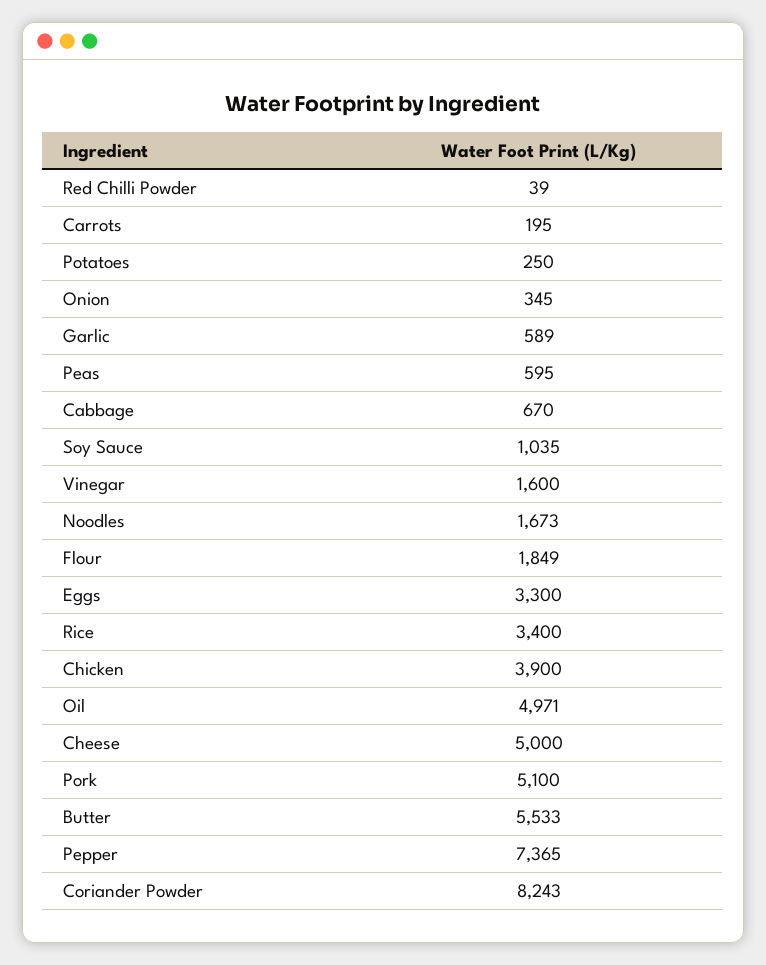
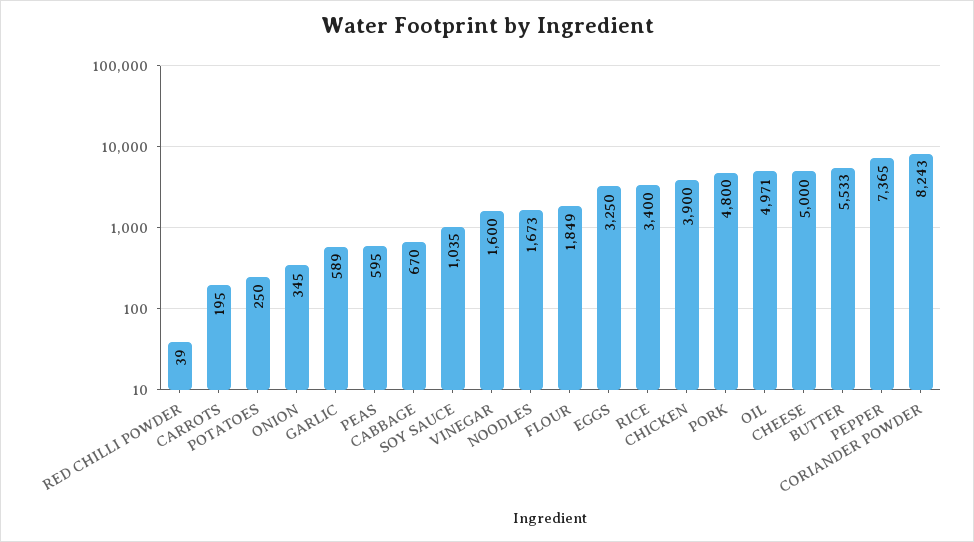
  {
    "Red Chilli Powder": 39,
    "Carrots": 195,
    "Potatoes": 250,
    "Onion": 345,
    "Garlic": 589,
    "Peas": 595,
    "Cabbage": 670,
    "Soy Sauce": 1035,
    "Vinegar": 1600,
    "Noodles": 1673,
    "Flour": 1849,
-   "Eggs": 3300,
+   "Eggs": 3250,
    "Rice": 3400,
    "Chicken": 3900,
    "Oil": 4971,
    "Cheese": 5000,
-   "Pork": 5100,
+   "Pork": 4800,
    "Butter": 5533,
    "Pepper": 7365,
    "Coriander Powder": 8243
  }

